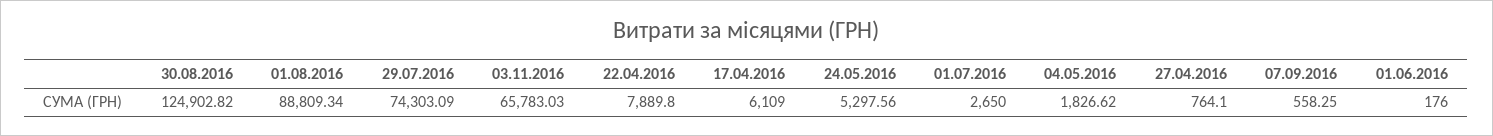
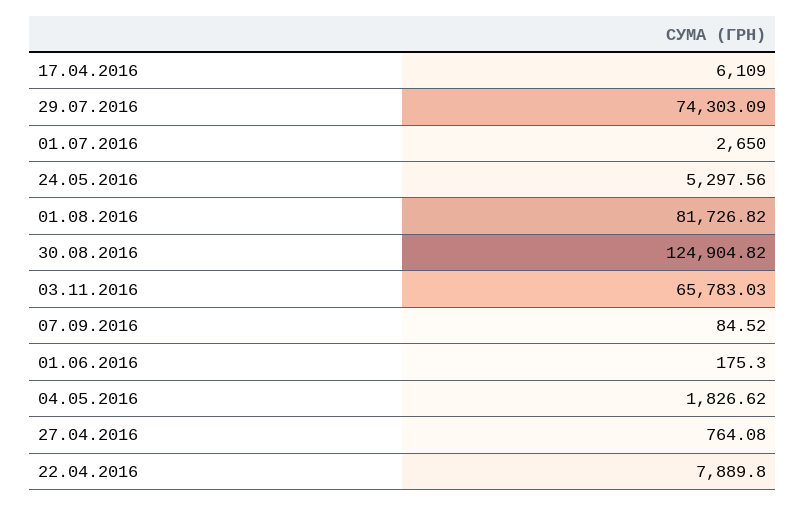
  {
-   "30.08.2016": 124902.82,
+   "30.08.2016": 124904.82,
-   "01.08.2016": 88809.34,
+   "01.08.2016": 81726.82,
    "29.07.2016": 74303.09,
    "03.11.2016": 65783.03,
    "22.04.2016": 7889.8,
    "17.04.2016": 6109,
    "24.05.2016": 5297.56,
    "01.07.2016": 2650,
    "04.05.2016": 1826.62,
-   "27.04.2016": 764.1,
+   "27.04.2016": 764.08,
-   "07.09.2016": 558.25,
+   "07.09.2016": 84.52,
-   "01.06.2016": 176
+   "01.06.2016": 175.3
  }

